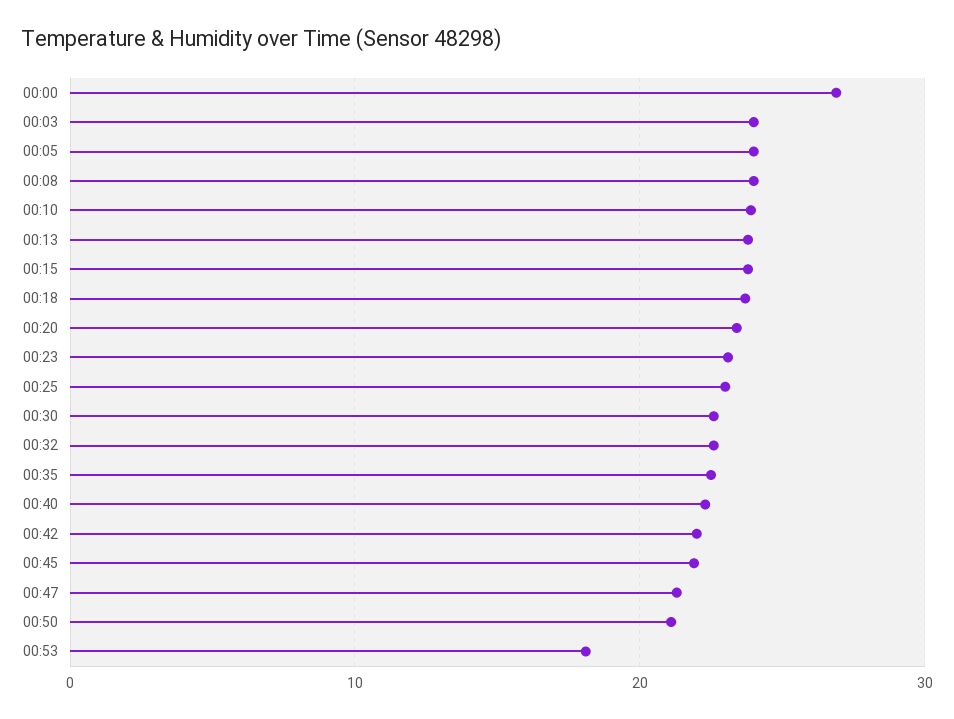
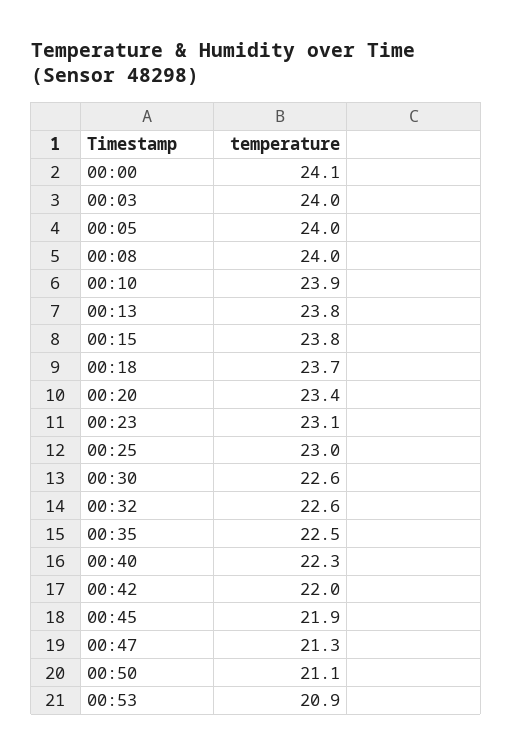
  {
-   "00:00": 27,
+   "00:00": 24.1,
    "00:03": 24,
    "00:05": 24,
    "00:08": 24,
    "00:10": 23.9,
    "00:13": 23.8,
    "00:15": 23.8,
    "00:18": 23.7,
    "00:20": 23.4,
    "00:23": 23.1,
    "00:25": 23,
    "00:30": 22.6,
    "00:32": 22.6,
    "00:35": 22.5,
    "00:40": 22.3,
    "00:42": 22,
    "00:45": 21.9,
    "00:47": 21.3,
    "00:50": 21.1,
-   "00:53": 18
+   "00:53": 20.9
  }

